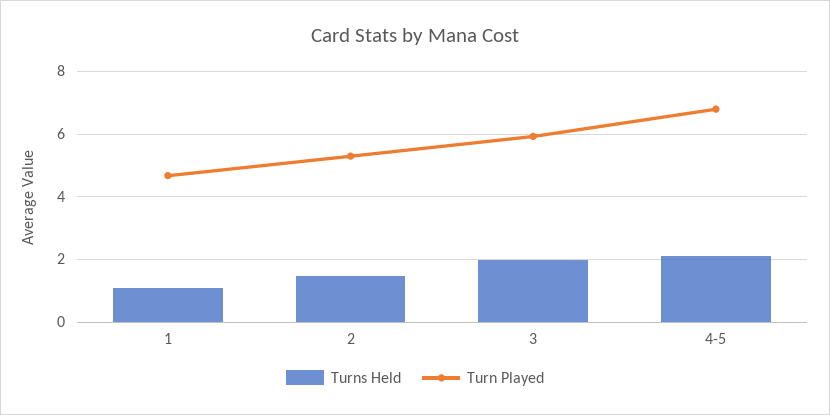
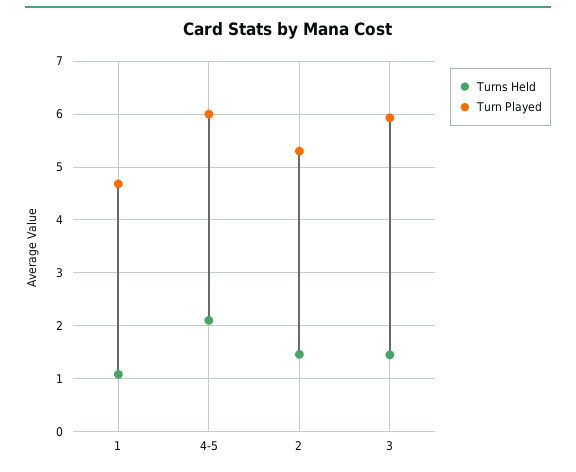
  {
    "Turns Held": {
      "1": 1,
      "2": 1.4,
-     "3": 2,
+     "3": 1.4,
      "4-5": 2.2
    },
    "Turn Played": {
      "1": 4.6,
      "2": 5.4,
      "3": 6,
-     "4-5": 6.8
+     "4-5": 6
    }
  }

